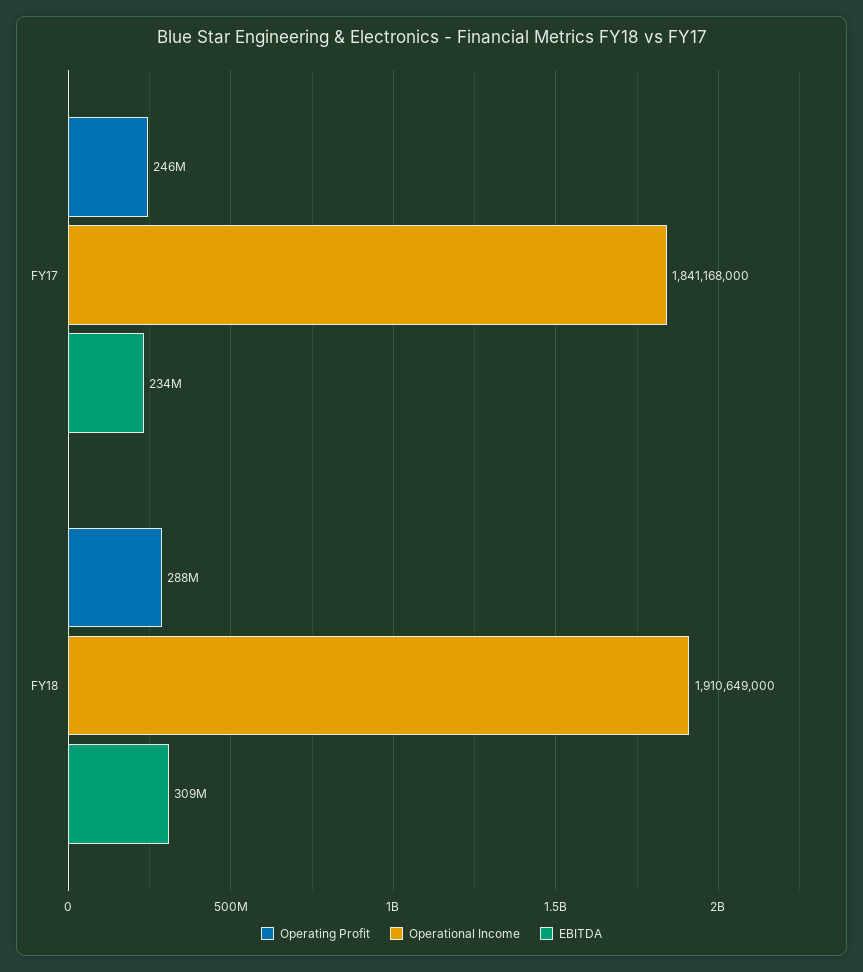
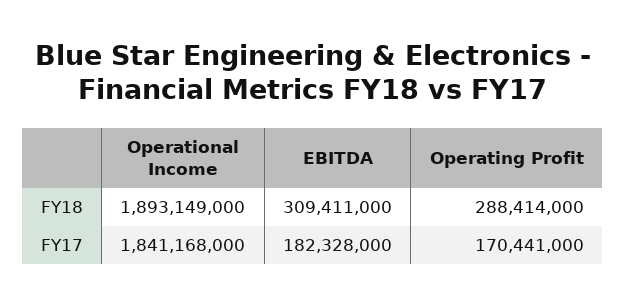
  {
    "Operating Profit": {
-     "FY17": 246000000,
+     "FY17": 170441000,
      "FY18": 288414000
    },
    "Operational Income": {
      "FY17": 1841168000,
-     "FY18": 1910649000
+     "FY18": 1893149000
    },
    "EBITDA": {
-     "FY17": 234000000,
+     "FY17": 182328000,
      "FY18": 309411000
    }
  }

